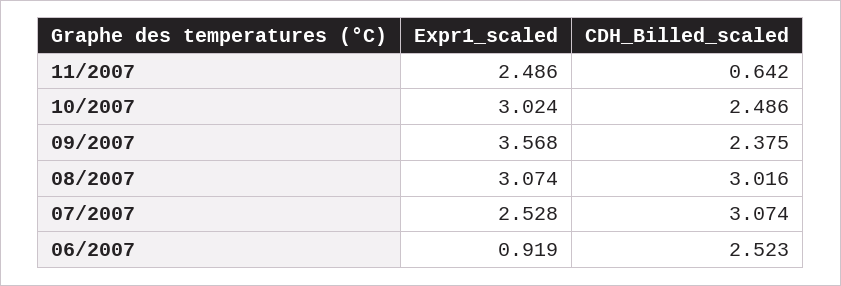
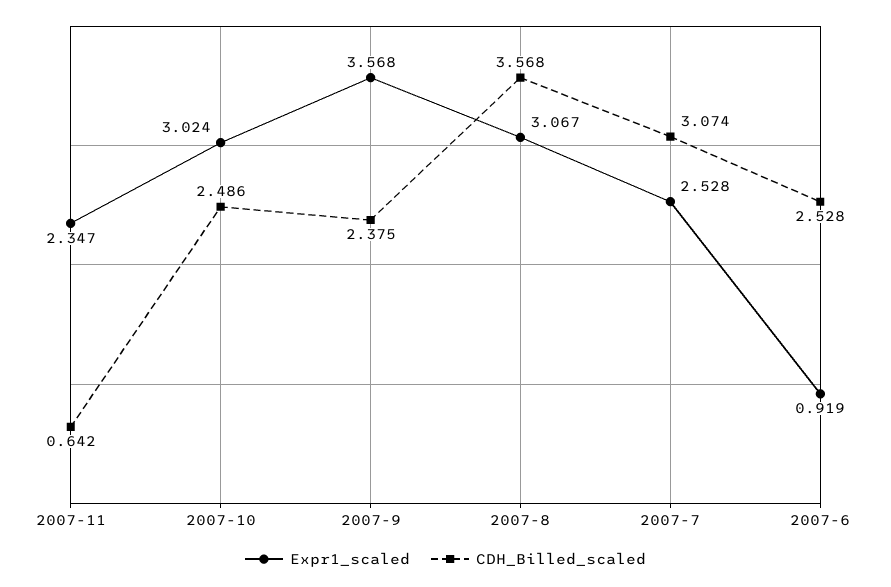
  {
    "Expr1_scaled": {
-     "11/2007": 2.486,
+     "11/2007": 2.347,
      "10/2007": 3.024,
      "09/2007": 3.568,
-     "08/2007": 3.074,
+     "08/2007": 3.067,
      "07/2007": 2.528,
      "06/2007": 0.919
    },
    "CDH_Billed_scaled": {
      "11/2007": 0.642,
      "10/2007": 2.486,
      "09/2007": 2.375,
-     "08/2007": 3.016,
+     "08/2007": 3.568,
      "07/2007": 3.074,
-     "06/2007": 2.523
+     "06/2007": 2.528
    }
  }

